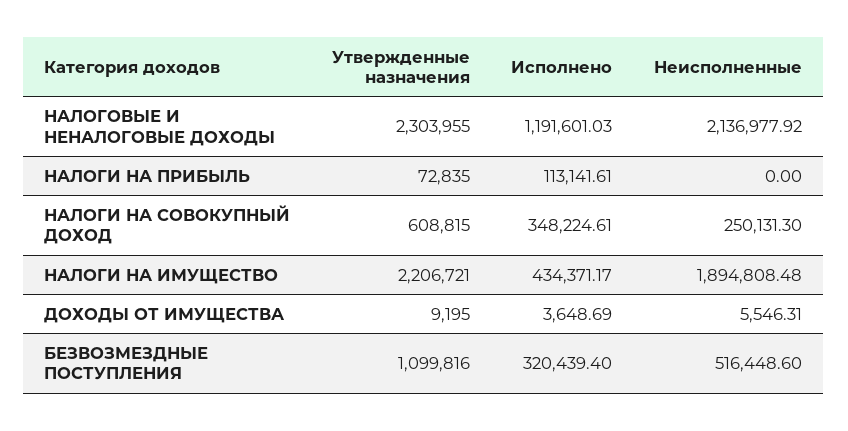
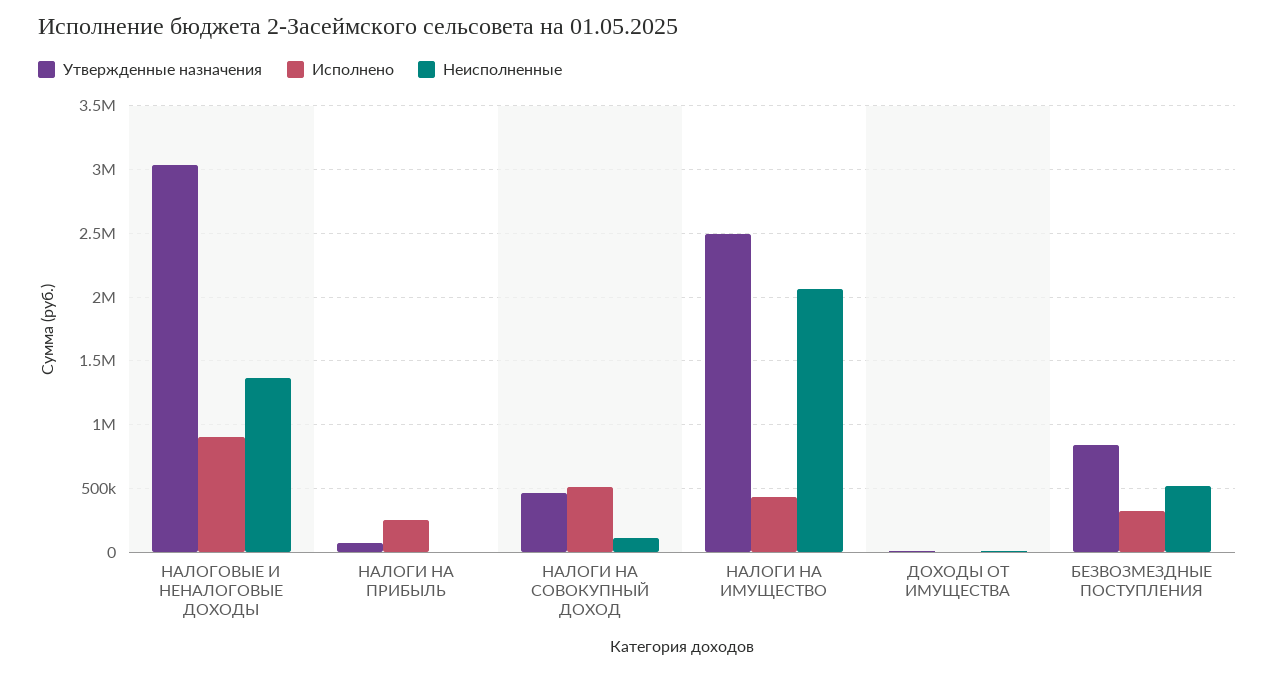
  {
    "Утвержденные назначения": {
-     "НАЛОГОВЫЕ И НЕНАЛОГОВЫЕ ДОХОДЫ": 2303955,
+     "НАЛОГОВЫЕ И НЕНАЛОГОВЫЕ ДОХОДЫ": 3050000,
      "НАЛОГИ НА ПРИБЫЛЬ": 72835,
-     "НАЛОГИ НА СОВОКУПНЫЙ ДОХОД": 608815,
+     "НАЛОГИ НА СОВОКУПНЫЙ ДОХОД": 450000,
-     "НАЛОГИ НА ИМУЩЕСТВО": 2206721,
+     "НАЛОГИ НА ИМУЩЕСТВО": 2500000,
      "ДОХОДЫ ОТ ИМУЩЕСТВА": 9195,
-     "БЕЗВОЗМЕЗДНЫЕ ПОСТУПЛЕНИЯ": 1099816
+     "БЕЗВОЗМЕЗДНЫЕ ПОСТУПЛЕНИЯ": 850000
    },
    "Исполнено": {
-     "НАЛОГОВЫЕ И НЕНАЛОГОВЫЕ ДОХОДЫ": 1191601.03,
+     "НАЛОГОВЫЕ И НЕНАЛОГОВЫЕ ДОХОДЫ": 900000,
-     "НАЛОГИ НА ПРИБЫЛЬ": 113141.61,
+     "НАЛОГИ НА ПРИБЫЛЬ": 250000,
-     "НАЛОГИ НА СОВОКУПНЫЙ ДОХОД": 348224.61,
+     "НАЛОГИ НА СОВОКУПНЫЙ ДОХОД": 500000,
      "НАЛОГИ НА ИМУЩЕСТВО": 434371.17,
      "ДОХОДЫ ОТ ИМУЩЕСТВА": 3648.69,
      "БЕЗВОЗМЕЗДНЫЕ ПОСТУПЛЕНИЯ": 320439.4
    },
    "Неисполненные": {
-     "НАЛОГОВЫЕ И НЕНАЛОГОВЫЕ ДОХОДЫ": 2136977.92,
+     "НАЛОГОВЫЕ И НЕНАЛОГОВЫЕ ДОХОДЫ": 1350000,
      "НАЛОГИ НА ПРИБЫЛЬ": 0,
-     "НАЛОГИ НА СОВОКУПНЫЙ ДОХОД": 250131.3,
+     "НАЛОГИ НА СОВОКУПНЫЙ ДОХОД": 100000,
-     "НАЛОГИ НА ИМУЩЕСТВО": 1894808.48,
+     "НАЛОГИ НА ИМУЩЕСТВО": 2050000,
      "ДОХОДЫ ОТ ИМУЩЕСТВА": 5546.31,
      "БЕЗВОЗМЕЗДНЫЕ ПОСТУПЛЕНИЯ": 516448.6
    }
  }

